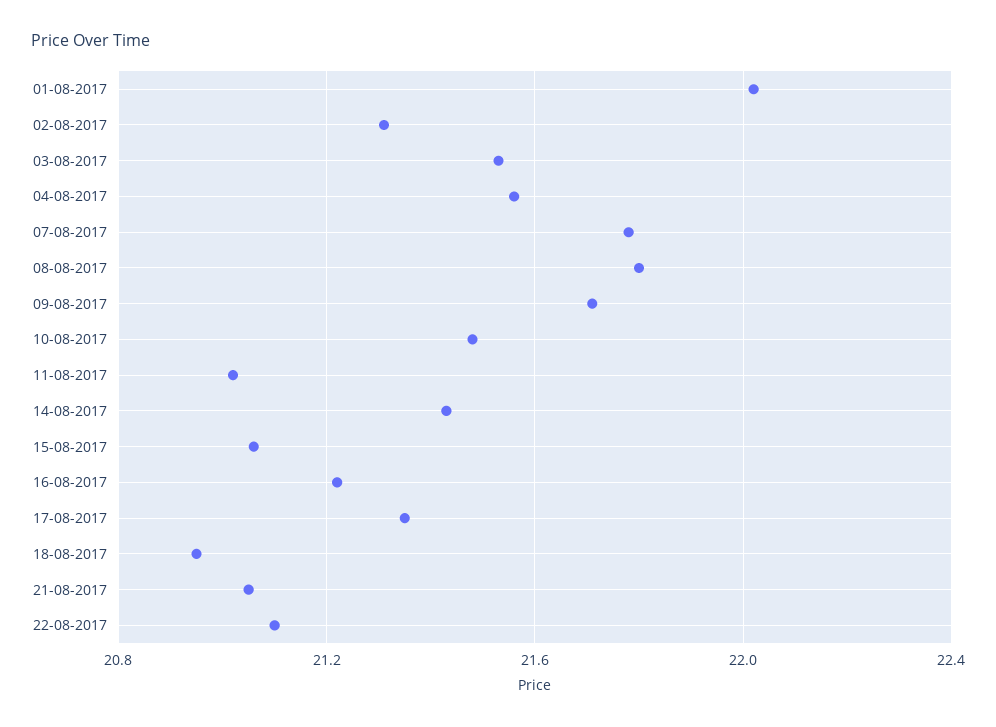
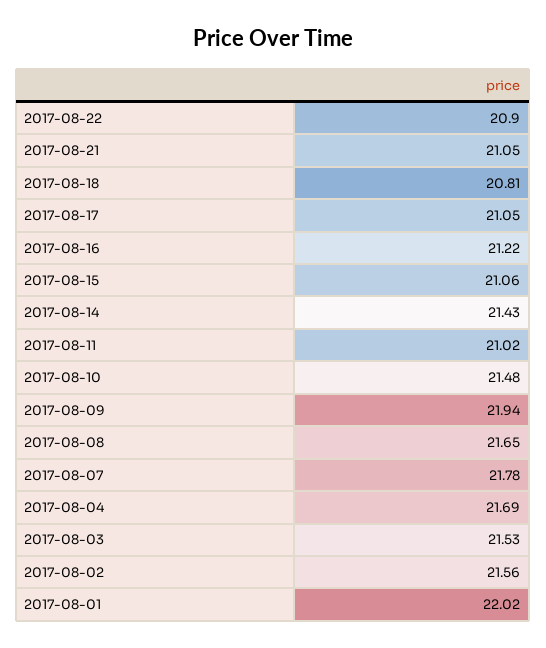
  {
    "01-08-2017": 22.02,
-   "02-08-2017": 21.3,
+   "02-08-2017": 21.56,
    "03-08-2017": 21.53,
-   "04-08-2017": 21.55,
+   "04-08-2017": 21.69,
    "07-08-2017": 21.78,
-   "08-08-2017": 21.8,
+   "08-08-2017": 21.65,
-   "09-08-2017": 21.7,
+   "09-08-2017": 21.94,
    "10-08-2017": 21.48,
    "11-08-2017": 21.02,
    "14-08-2017": 21.43,
    "15-08-2017": 21.06,
    "16-08-2017": 21.22,
-   "17-08-2017": 21.35,
+   "17-08-2017": 21.05,
-   "18-08-2017": 20.95,
+   "18-08-2017": 20.81,
    "21-08-2017": 21.05,
-   "22-08-2017": 21.1
+   "22-08-2017": 20.9
  }

